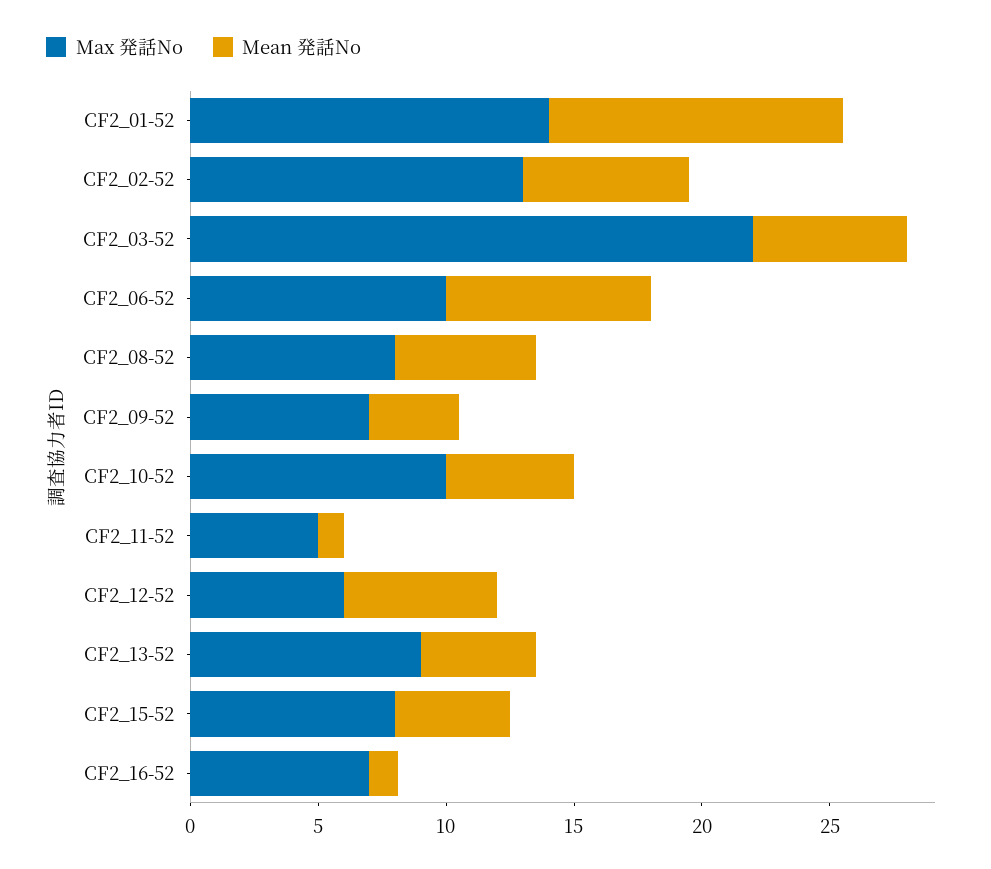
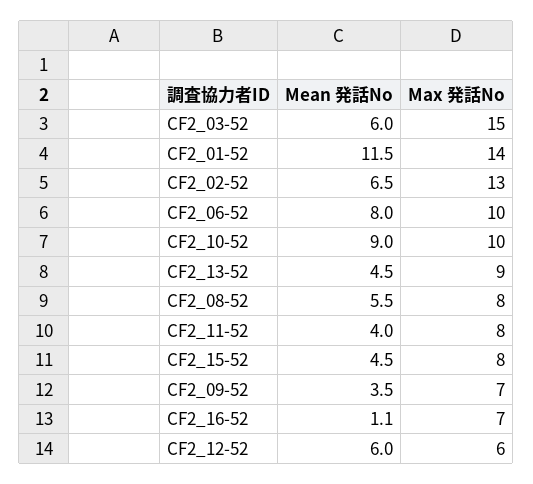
  {
    "Max 発話No": {
      "CF2_01-52": 14,
      "CF2_02-52": 13,
-     "CF2_03-52": 22,
+     "CF2_03-52": 15,
      "CF2_06-52": 10,
      "CF2_08-52": 8,
      "CF2_09-52": 7,
      "CF2_10-52": 10,
-     "CF2_11-52": 5,
+     "CF2_11-52": 8,
      "CF2_12-52": 6,
      "CF2_13-52": 9,
      "CF2_15-52": 8,
      "CF2_16-52": 7
    },
    "Mean 発話No": {
      "CF2_01-52": 11.5,
      "CF2_02-52": 6.5,
      "CF2_03-52": 6,
      "CF2_06-52": 8,
      "CF2_08-52": 5.5,
      "CF2_09-52": 3.5,
-     "CF2_10-52": 5,
+     "CF2_10-52": 9,
-     "CF2_11-52": 1,
+     "CF2_11-52": 4,
      "CF2_12-52": 6,
      "CF2_13-52": 4.5,
      "CF2_15-52": 4.5,
      "CF2_16-52": 1.1
    }
  }

